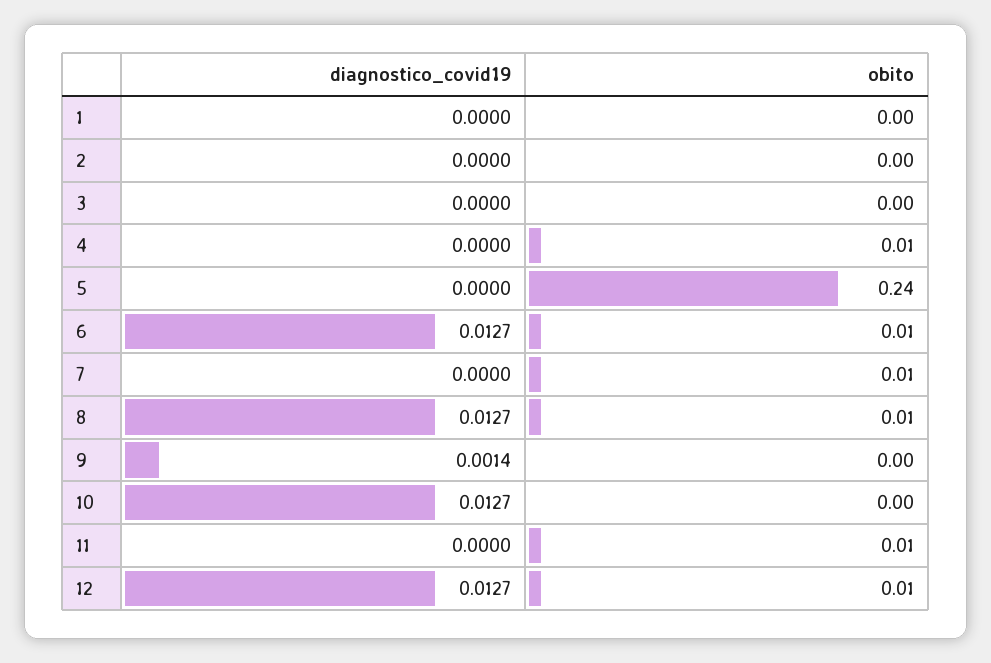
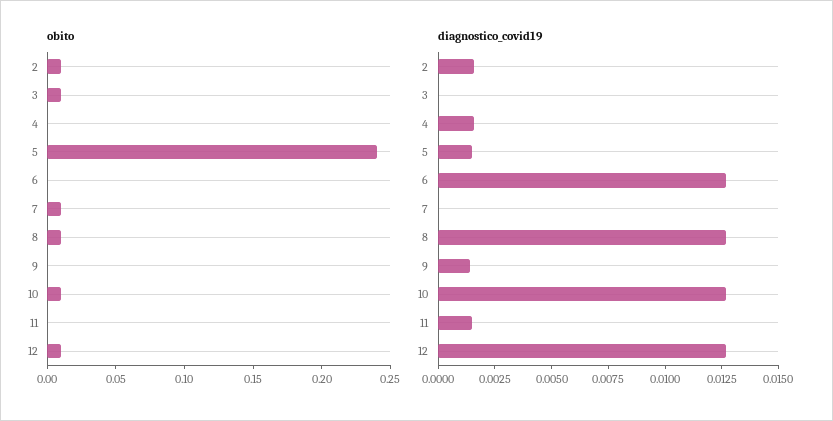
  {
    "diagnostico_covid19": {
-     "1": 0,
-     "2": 0,
+     "2": 0.0015,
      "3": 0,
-     "4": 0,
+     "4": 0.0015,
-     "5": 0,
+     "5": 0.0015,
      "6": 0.0127,
      "7": 0,
      "8": 0.0127,
      "9": 0.0014,
      "10": 0.0127,
-     "11": 0,
+     "11": 0.0015,
      "12": 0.0127
    },
    "obito": {
-     "1": 0,
-     "2": 0,
+     "2": 0.01,
-     "3": 0,
+     "3": 0.01,
-     "4": 0.01,
+     "4": 0,
      "5": 0.24,
-     "6": 0.01,
+     "6": 0,
      "7": 0.01,
      "8": 0.01,
      "9": 0,
-     "10": 0,
+     "10": 0.01,
-     "11": 0.01,
+     "11": 0,
      "12": 0.01
    }
  }

